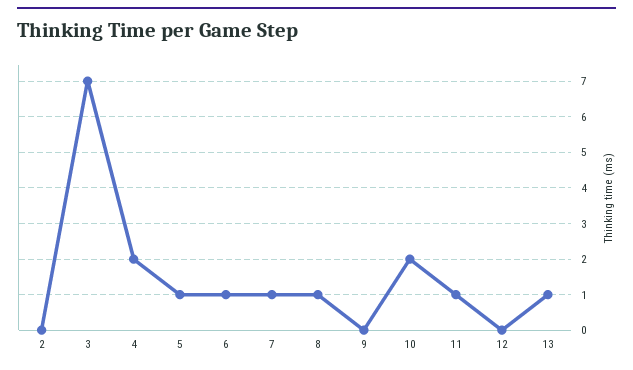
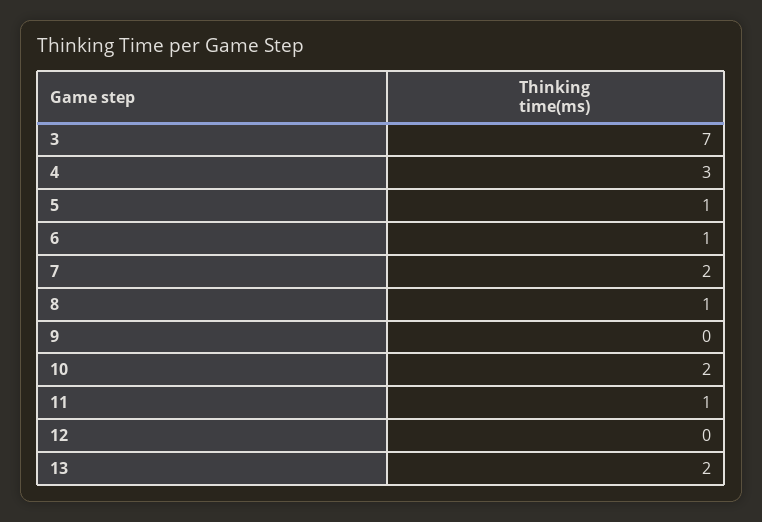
  {
-   "2": 0,
    "3": 7,
-   "4": 2,
+   "4": 3,
    "5": 1,
    "6": 1,
-   "7": 1,
+   "7": 2,
    "8": 1,
    "9": 0,
    "10": 2,
    "11": 1,
    "12": 0,
-   "13": 1
+   "13": 2
  }

